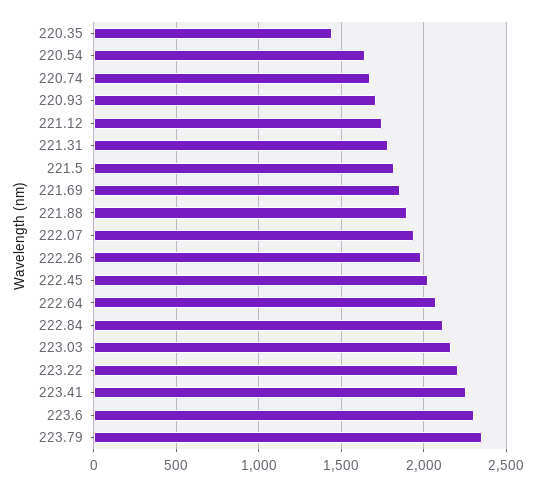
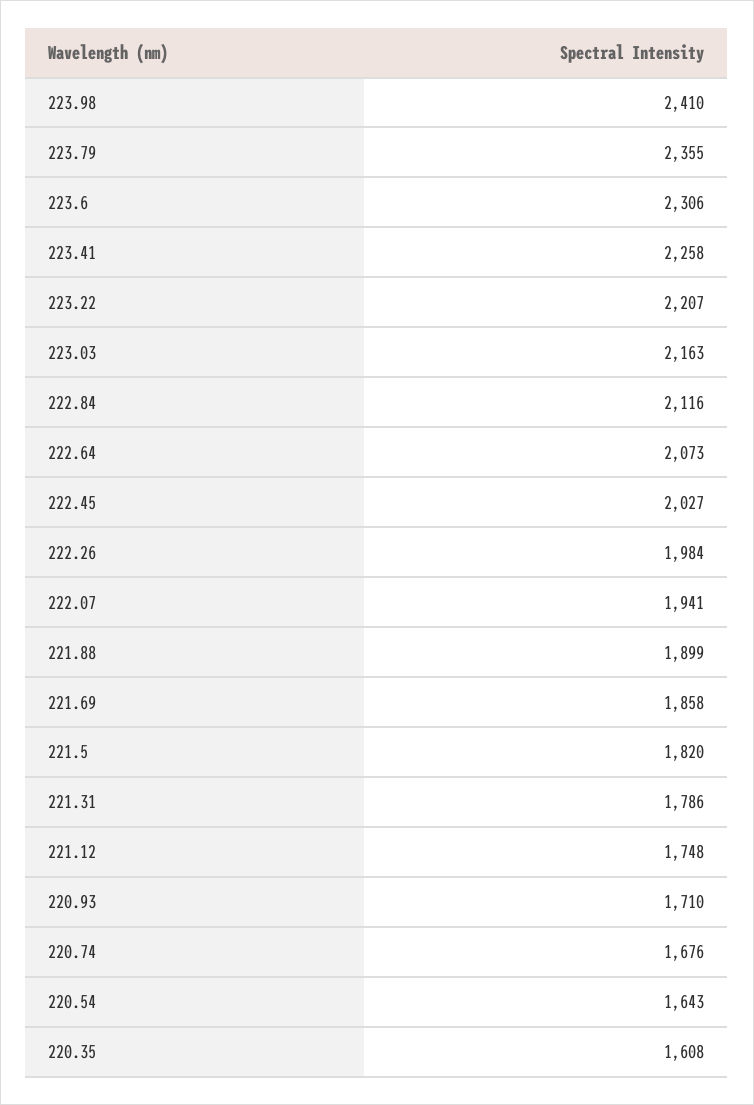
  {
-   "220.35": 1450,
+   "220.35": 1608,
    "220.54": 1643,
    "220.74": 1676,
    "220.93": 1710,
    "221.12": 1748,
    "221.31": 1786,
    "221.5": 1820,
    "221.69": 1858,
    "221.88": 1899,
    "222.07": 1941,
    "222.26": 1984,
    "222.45": 2027,
    "222.64": 2073,
    "222.84": 2116,
    "223.03": 2163,
    "223.22": 2207,
    "223.41": 2258,
    "223.6": 2306,
-   "223.79": 2355
+   "223.79": 2355,
+   "223.98": 2410
  }

